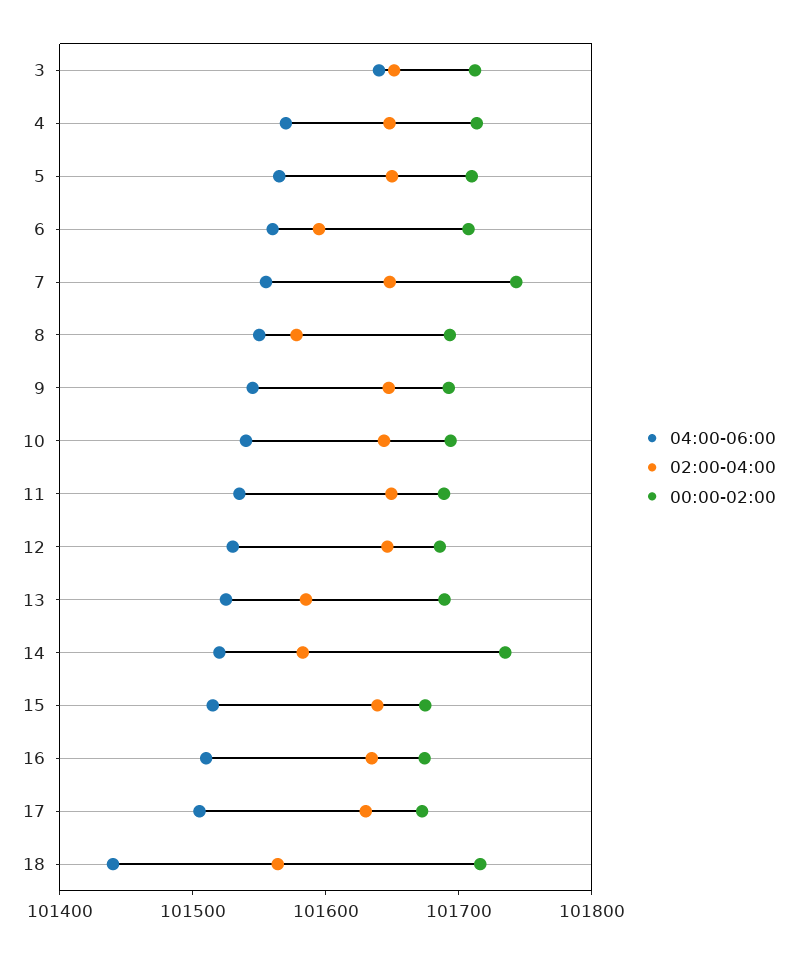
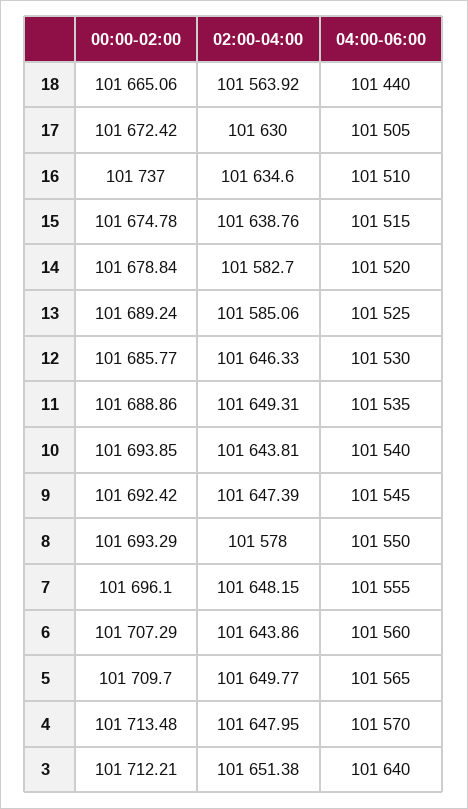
  {
    "04:00-06:00": {
      "3": 101640,
      "4": 101570,
      "5": 101565,
      "6": 101560,
      "7": 101555,
      "8": 101550,
      "9": 101545,
      "10": 101540,
      "11": 101535,
      "12": 101530,
      "13": 101525,
      "14": 101520,
      "15": 101515,
      "16": 101510,
      "17": 101505,
      "18": 101440
    },
    "02:00-04:00": {
      "3": 101651.38,
      "4": 101647.95,
      "5": 101649.77,
-     "6": 101600,
+     "6": 101643.86,
      "7": 101648.15,
      "8": 101578,
      "9": 101647.39,
      "10": 101643.81,
      "11": 101649.31,
      "12": 101646.33,
      "13": 101585.06,
      "14": 101582.7,
      "15": 101638.76,
      "16": 101634.6,
      "17": 101630,
      "18": 101563.92
    },
    "00:00-02:00": {
      "3": 101712.21,
      "4": 101713.48,
      "5": 101709.7,
      "6": 101707.29,
-     "7": 101740,
+     "7": 101696.1,
      "8": 101693.29,
      "9": 101692.42,
      "10": 101693.85,
      "11": 101688.86,
      "12": 101685.77,
      "13": 101689.24,
-     "14": 101740,
+     "14": 101678.84,
      "15": 101674.78,
-     "16": 101680,
+     "16": 101737,
      "17": 101672.42,
-     "18": 101720
+     "18": 101665.06
    }
  }

